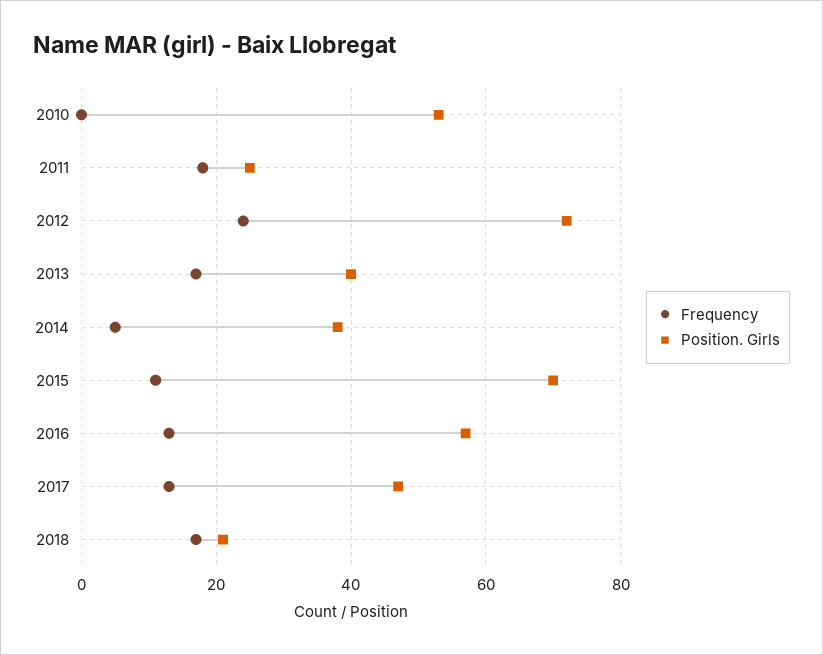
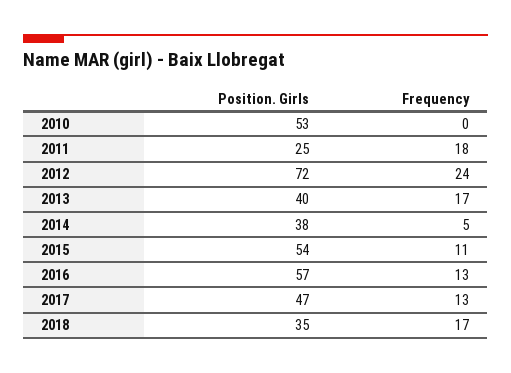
  {
    "Frequency": {
      "2010": 0,
      "2011": 18,
      "2012": 24,
      "2013": 17,
      "2014": 5,
      "2015": 11,
      "2016": 13,
      "2017": 13,
      "2018": 17
    },
    "Position. Girls": {
      "2010": 53,
      "2011": 25,
      "2012": 72,
      "2013": 40,
      "2014": 38,
-     "2015": 70,
+     "2015": 54,
      "2016": 57,
      "2017": 47,
-     "2018": 20
+     "2018": 35
    }
  }

